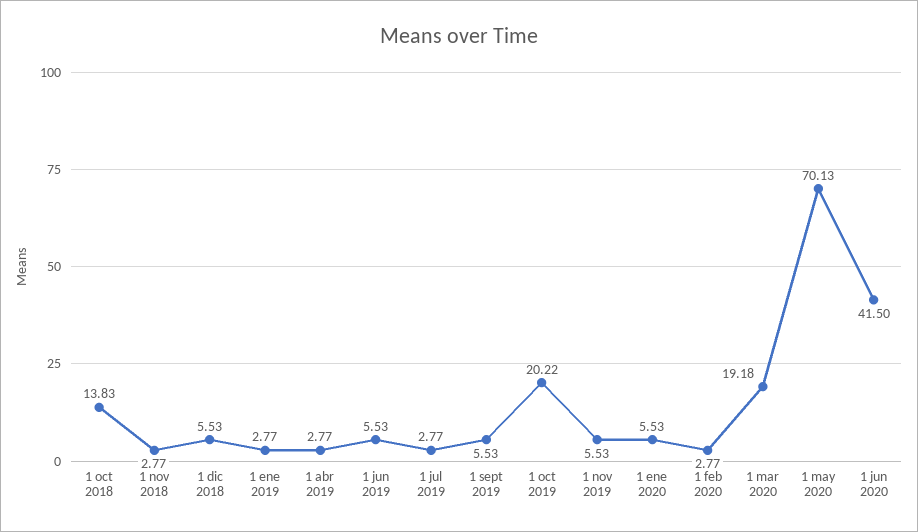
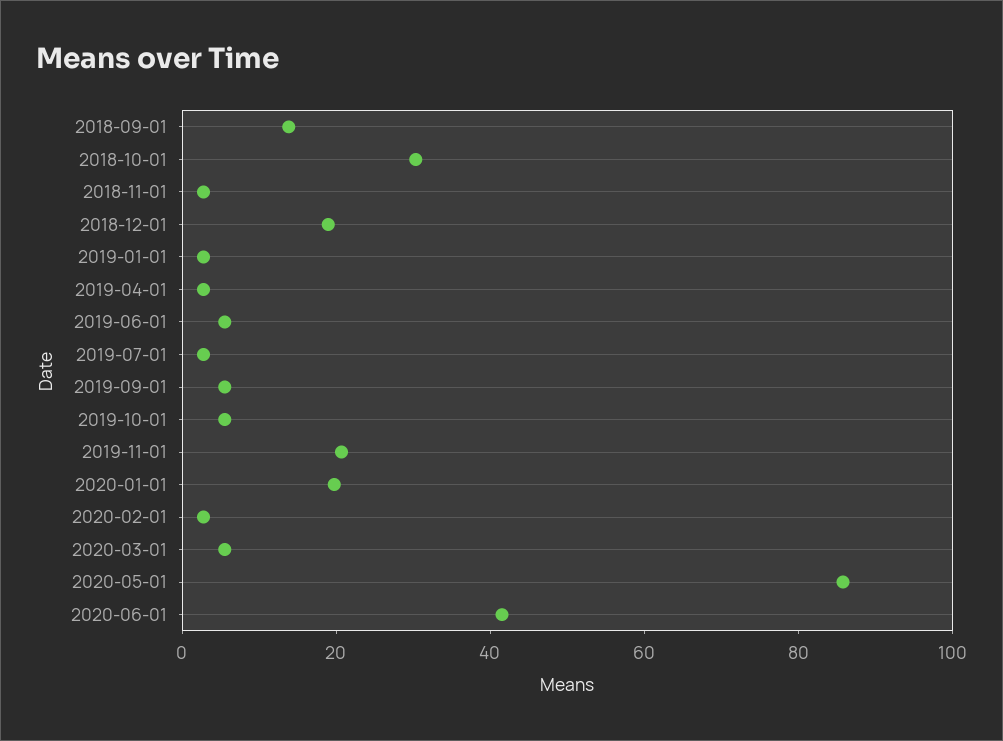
  {
-   "1 oct 2018": 13.83,
+   "1 oct 2018": 30,
    "1 nov 2018": 2.77,
-   "1 dic 2018": 5.53,
+   "1 dic 2018": 20,
    "1 ene 2019": 2.77,
    "1 abr 2019": 2.77,
    "1 jun 2019": 5.53,
    "1 jul 2019": 2.77,
    "1 sept 2019": 5.53,
-   "1 oct 2019": 20.22,
+   "1 oct 2019": 5,
-   "1 nov 2019": 5.53,
+   "1 nov 2019": 20,
-   "1 ene 2020": 5.53,
+   "1 ene 2020": 20,
    "1 feb 2020": 2.77,
-   "1 mar 2020": 19.18,
+   "1 mar 2020": 5,
-   "1 may 2020": 70.13,
+   "1 may 2020": 85,
-   "1 jun 2020": 41.5
+   "1 jun 2020": 41.5,
+   "2018-09-01": 15
  }

